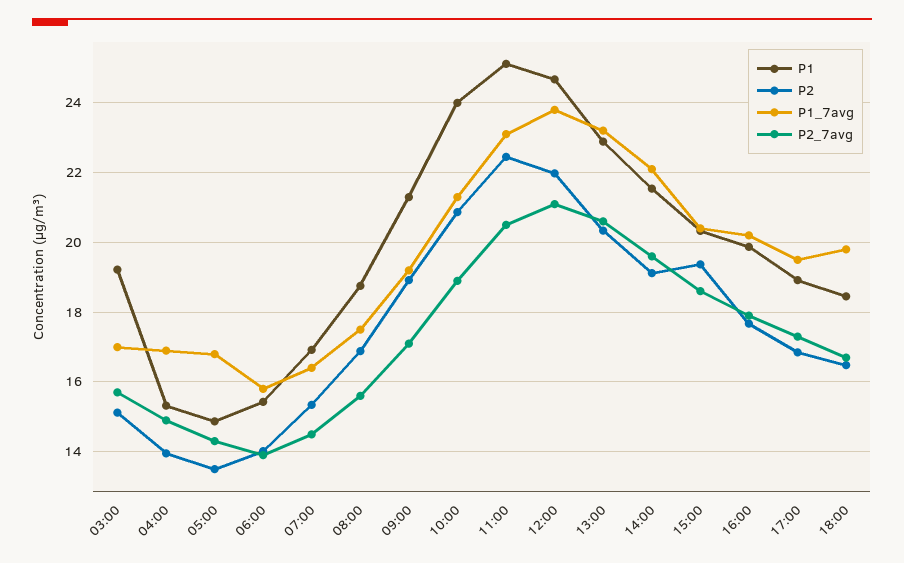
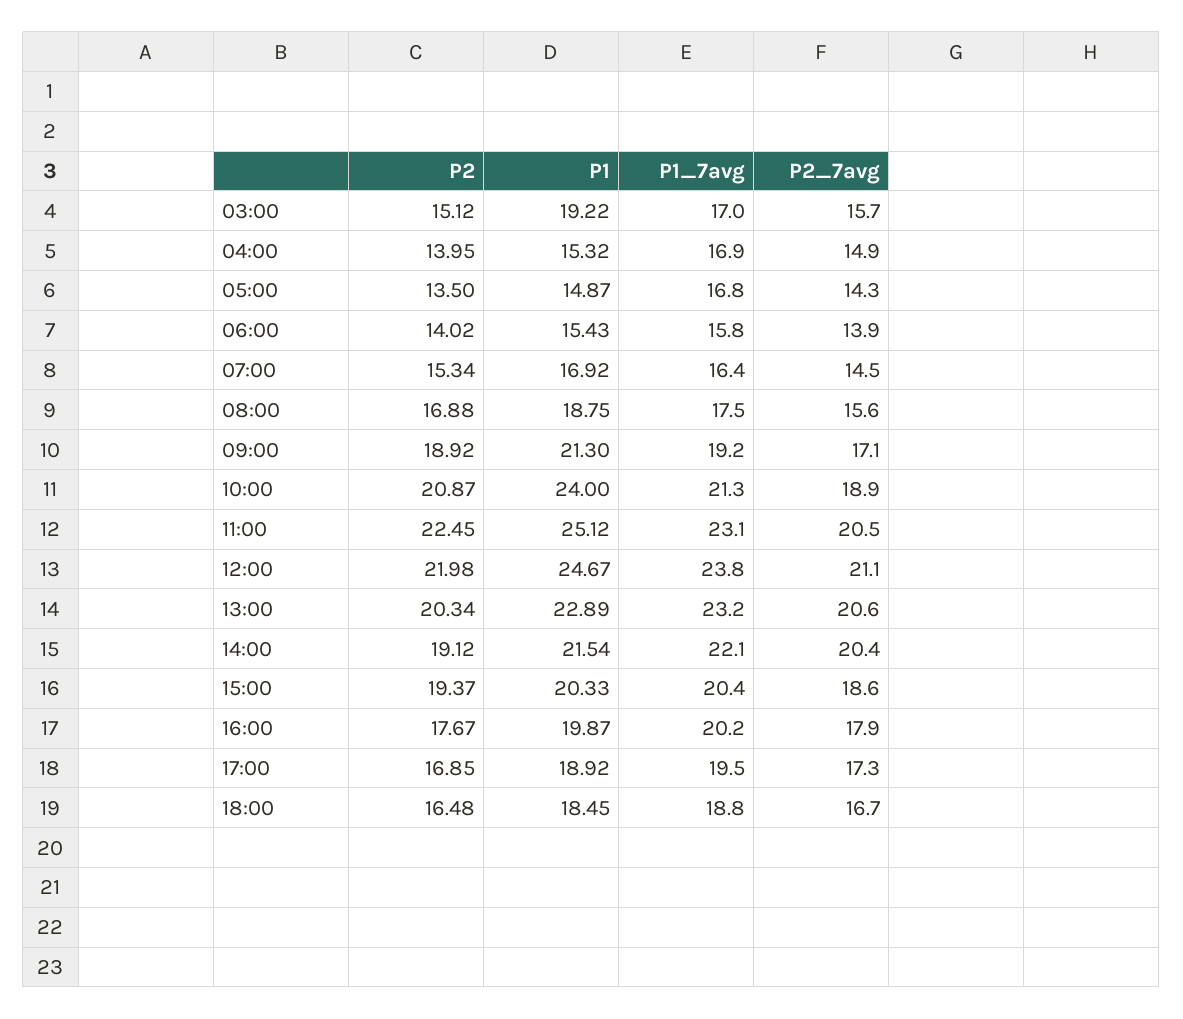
  {
    "P1": {
      "03:00": 19.22,
      "04:00": 15.32,
      "05:00": 14.87,
      "06:00": 15.43,
      "07:00": 16.92,
      "08:00": 18.75,
      "09:00": 21.3,
      "10:00": 24,
      "11:00": 25.12,
      "12:00": 24.67,
      "13:00": 22.89,
      "14:00": 21.54,
      "15:00": 20.33,
      "16:00": 19.87,
      "17:00": 18.92,
      "18:00": 18.45
    },
    "P2": {
      "03:00": 15.12,
      "04:00": 13.95,
      "05:00": 13.5,
      "06:00": 14.02,
      "07:00": 15.34,
      "08:00": 16.88,
      "09:00": 18.92,
      "10:00": 20.87,
      "11:00": 22.45,
      "12:00": 21.98,
      "13:00": 20.34,
      "14:00": 19.12,
      "15:00": 19.37,
      "16:00": 17.67,
      "17:00": 16.85,
      "18:00": 16.48
    },
    "P1_7avg": {
      "03:00": 17,
      "04:00": 16.9,
      "05:00": 16.8,
      "06:00": 15.8,
      "07:00": 16.4,
      "08:00": 17.5,
      "09:00": 19.2,
      "10:00": 21.3,
      "11:00": 23.1,
      "12:00": 23.8,
      "13:00": 23.2,
      "14:00": 22.1,
      "15:00": 20.4,
      "16:00": 20.2,
      "17:00": 19.5,
-     "18:00": 19.8
+     "18:00": 18.8
    },
    "P2_7avg": {
      "03:00": 15.7,
      "04:00": 14.9,
      "05:00": 14.3,
      "06:00": 13.9,
      "07:00": 14.5,
      "08:00": 15.6,
      "09:00": 17.1,
      "10:00": 18.9,
      "11:00": 20.5,
      "12:00": 21.1,
      "13:00": 20.6,
-     "14:00": 19.6,
+     "14:00": 20.4,
      "15:00": 18.6,
      "16:00": 17.9,
      "17:00": 17.3,
      "18:00": 16.7
    }
  }

